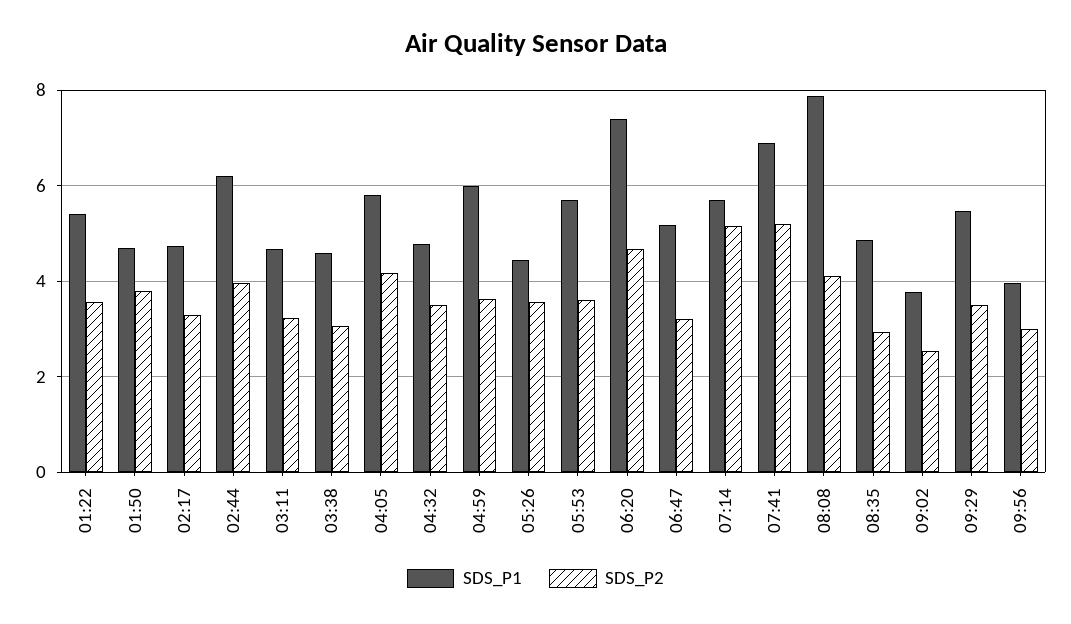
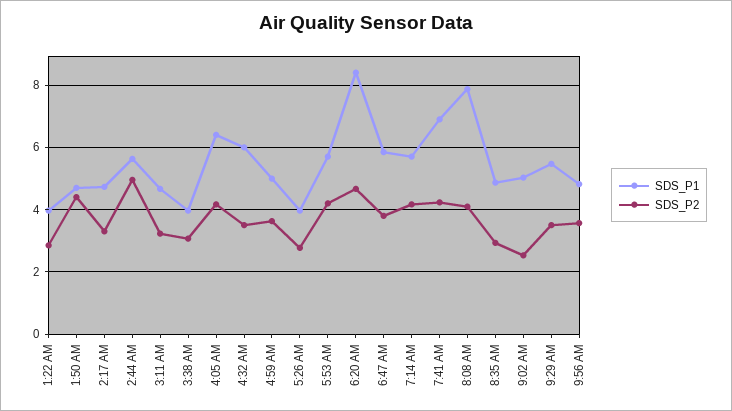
  {
    "SDS_P1": {
-     "01:22": 5.4,
+     "01:22": 4,
      "01:50": 4.8,
      "02:17": 4.8,
-     "02:44": 6.2,
+     "02:44": 5.6,
      "03:11": 4.6,
-     "03:38": 4.6,
+     "03:38": 4,
-     "04:05": 5.8,
+     "04:05": 6.4,
-     "04:32": 4.8,
+     "04:32": 6,
-     "04:59": 6,
+     "04:59": 5,
-     "05:26": 4.4,
+     "05:26": 4,
      "05:53": 5.8,
-     "06:20": 7.4,
+     "06:20": 8.4,
-     "06:47": 5.2,
+     "06:47": 5.8,
      "07:14": 5.8,
      "07:41": 7,
      "08:08": 7.8,
      "08:35": 4.8,
-     "09:02": 3.8,
+     "09:02": 5,
      "09:29": 5.4,
-     "09:56": 4
+     "09:56": 4.8
    },
    "SDS_P2": {
-     "01:22": 3.6,
+     "01:22": 2.8,
-     "01:50": 3.8,
+     "01:50": 4.4,
      "02:17": 3.4,
-     "02:44": 4,
+     "02:44": 5,
      "03:11": 3.2,
      "03:38": 3,
      "04:05": 4.2,
      "04:32": 3.6,
      "04:59": 3.6,
-     "05:26": 3.6,
+     "05:26": 2.8,
-     "05:53": 3.6,
+     "05:53": 4.2,
      "06:20": 4.6,
-     "06:47": 3.2,
+     "06:47": 3.8,
-     "07:14": 5.2,
+     "07:14": 4.2,
-     "07:41": 5.2,
+     "07:41": 4.2,
      "08:08": 4.2,
      "08:35": 3,
      "09:02": 2.6,
      "09:29": 3.6,
-     "09:56": 3
+     "09:56": 3.6
    }
  }

